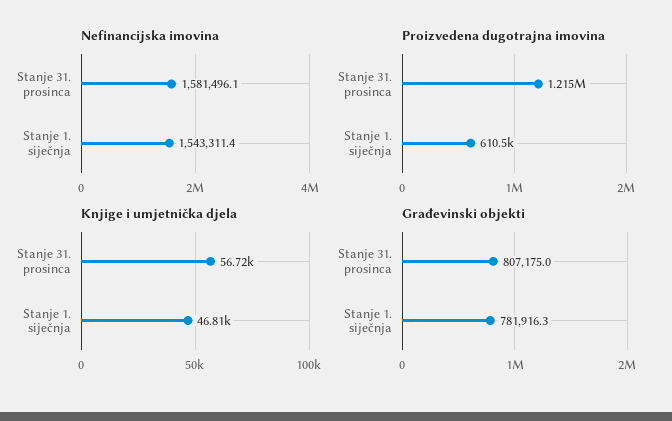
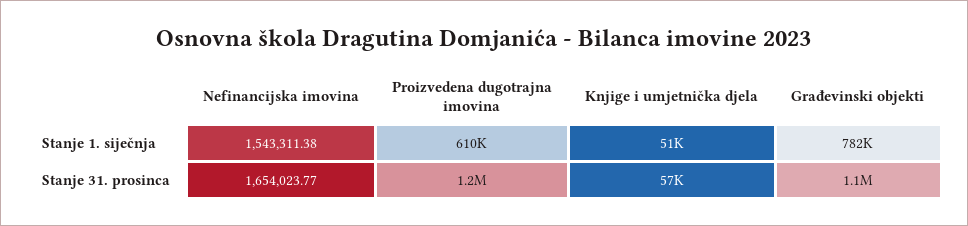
  {
    "Nefinancijska imovina": {
-     "Stanje 31. prosinca": 1581496.1,
+     "Stanje 31. prosinca": 1654023.77,
      "Stanje 1. siječnja": 1543311.38
    },
    "Proizvedena dugotrajna imovina": {
      "Stanje 31. prosinca": 1215000,
      "Stanje 1. siječnja": 610500
    },
    "Knjige i umjetnička djela": {
      "Stanje 31. prosinca": 56720,
-     "Stanje 1. siječnja": 46810
+     "Stanje 1. siječnja": 51000
    },
    "Građevinski objekti": {
-     "Stanje 31. prosinca": 807175,
+     "Stanje 31. prosinca": 1100000,
      "Stanje 1. siječnja": 781916.3
    }
  }

